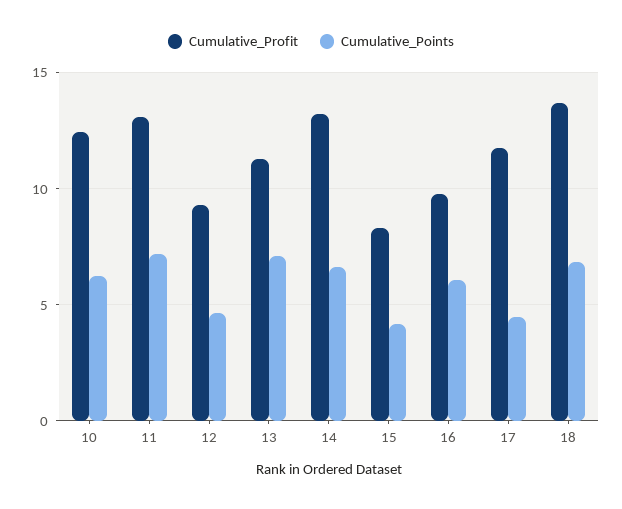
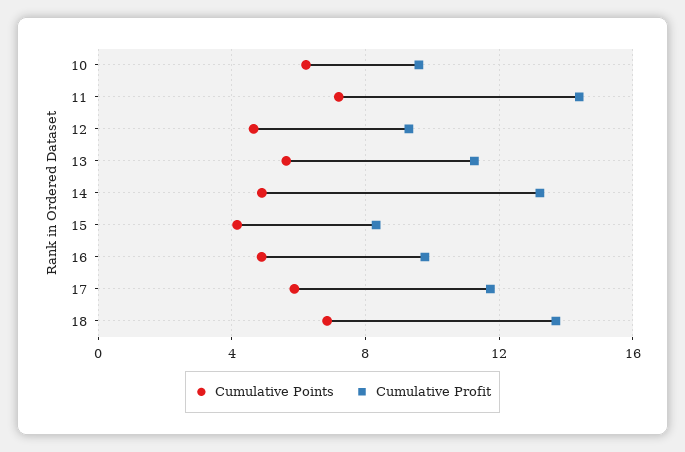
  {
    "Cumulative_Profit": {
-     "10": 12.5,
+     "10": 9.5,
-     "11": 13,
+     "11": 14.5,
      "12": 9.5,
      "13": 11.5,
      "14": 13,
      "15": 8.5,
      "16": 10,
      "17": 11.5,
      "18": 13.5
    },
    "Cumulative_Points": {
      "10": 6,
      "11": 7,
      "12": 4.5,
-     "13": 7,
+     "13": 5.5,
-     "14": 6.5,
+     "14": 5,
      "15": 4,
-     "16": 6,
+     "16": 5,
-     "17": 4.5,
+     "17": 6,
      "18": 7
    }
  }

